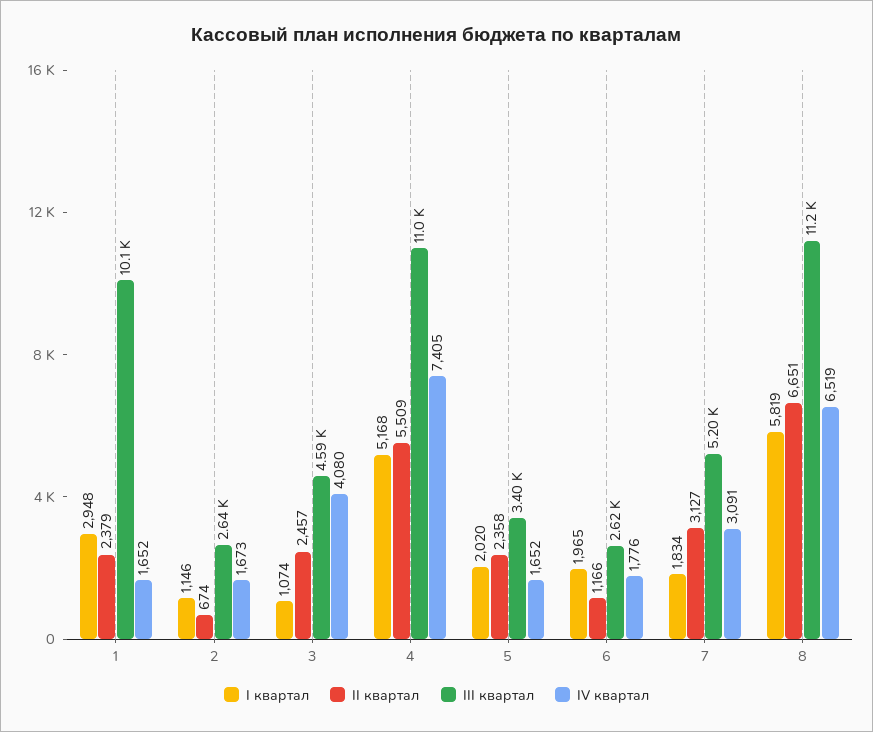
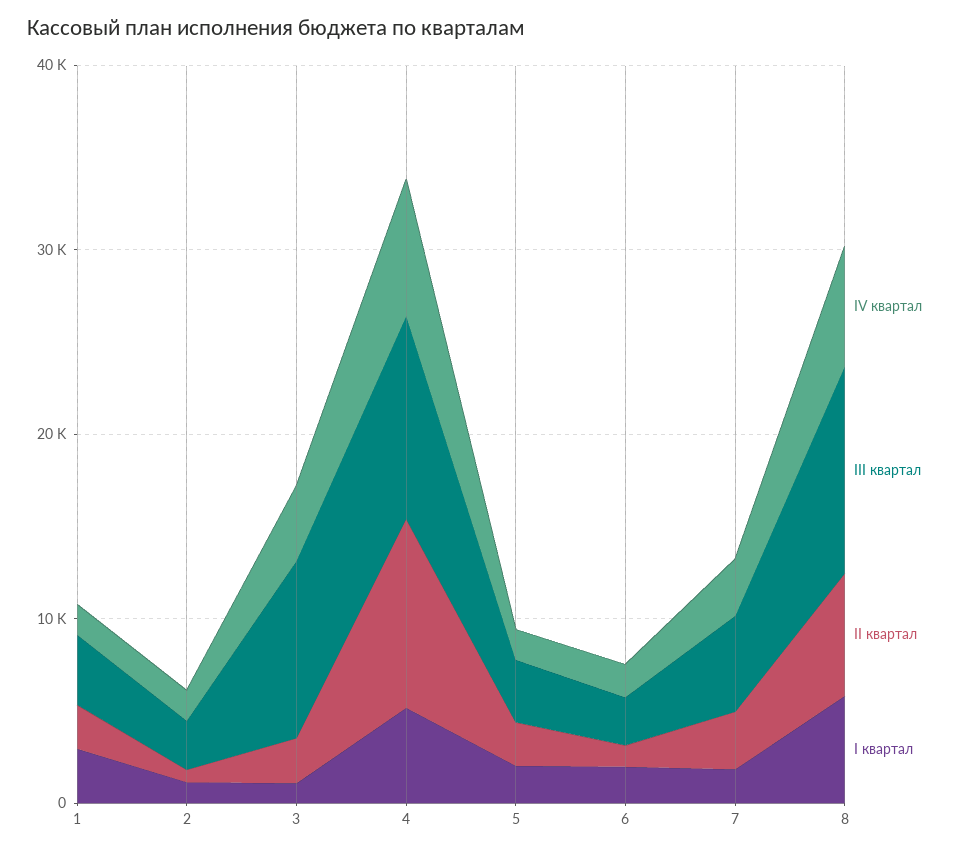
  {
    "I квартал": {
      "1": 2948,
      "2": 1146,
      "3": 1074,
      "4": 5168,
      "5": 2020,
      "6": 1965,
      "7": 1834,
      "8": 5819
    },
    "II квартал": {
      "1": 2379,
      "2": 674,
      "3": 2457,
-     "4": 5509,
+     "4": 10000,
      "5": 2358,
      "6": 1166,
      "7": 3127,
      "8": 6651
    },
    "III квартал": {
-     "1": 10100,
+     "1": 4000,
      "2": 2640,
-     "3": 4590,
+     "3": 10000,
      "4": 11000,
      "5": 3400,
      "6": 2620,
      "7": 5200,
      "8": 11200
    },
    "IV квартал": {
      "1": 1652,
      "2": 1673,
      "3": 4080,
      "4": 7405,
      "5": 1652,
      "6": 1776,
      "7": 3091,
      "8": 6519
    }
  }

